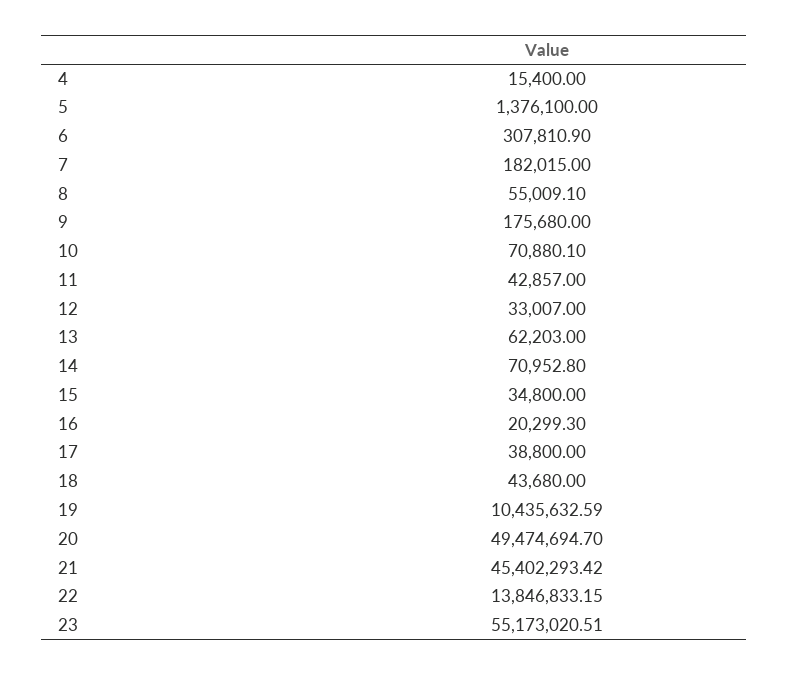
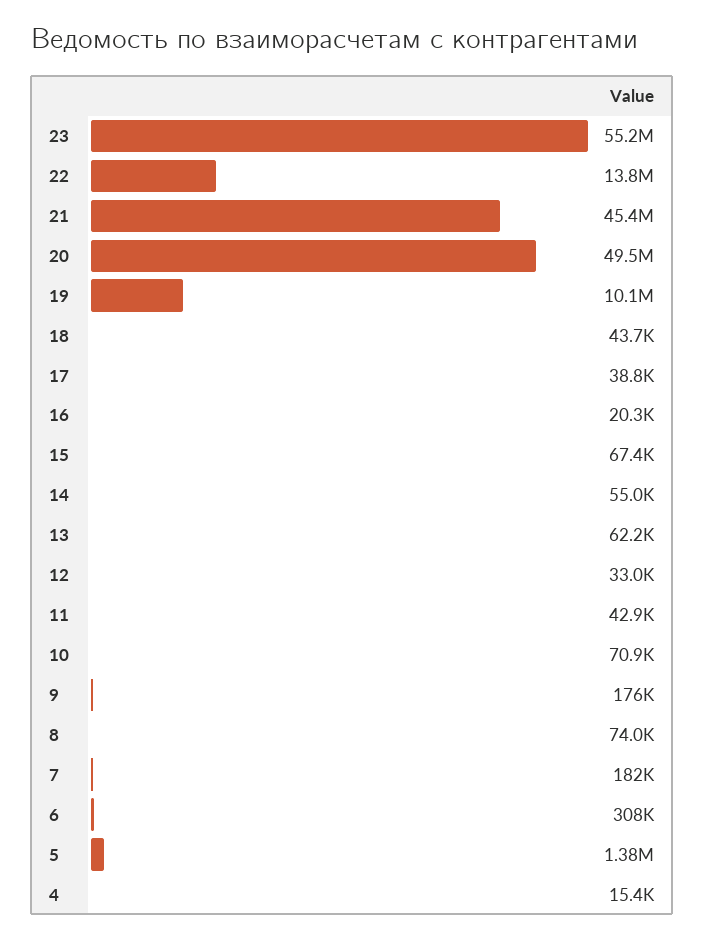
  {
    "4": 15400,
    "5": 1376100,
    "6": 307810.9,
    "7": 182015,
-   "8": 55009.1,
+   "8": 74000,
    "9": 175680,
    "10": 70880.1,
    "11": 42857,
    "12": 33007,
    "13": 62203,
-   "14": 70952.8,
+   "14": 55000,
-   "15": 34800,
+   "15": 67400,
    "16": 20299.3,
    "17": 38800,
    "18": 43680,
-   "19": 10435632.59,
+   "19": 10100000,
    "20": 49474694.7,
    "21": 45402293.42,
    "22": 13846833.15,
    "23": 55173020.51
  }

